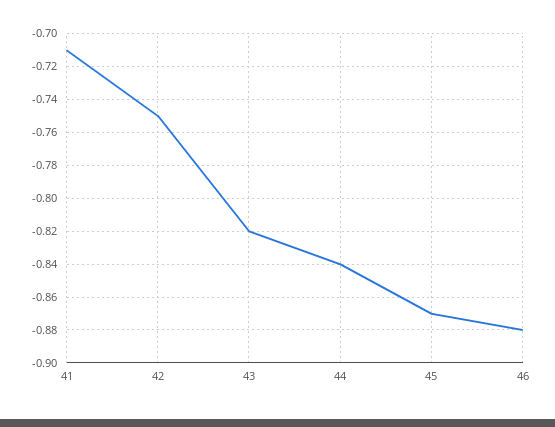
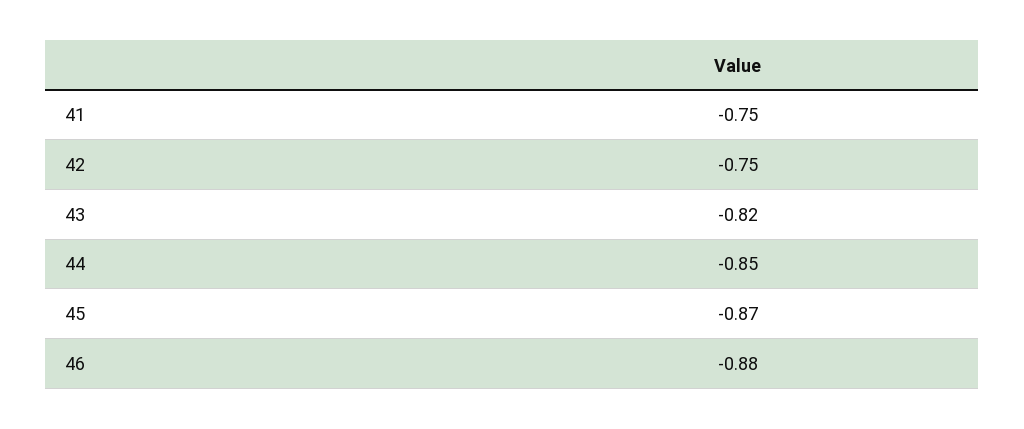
  {
-   "41": -0.71,
+   "41": -0.75,
    "42": -0.75,
    "43": -0.82,
-   "44": -0.84,
+   "44": -0.85,
    "45": -0.87,
    "46": -0.88
  }

